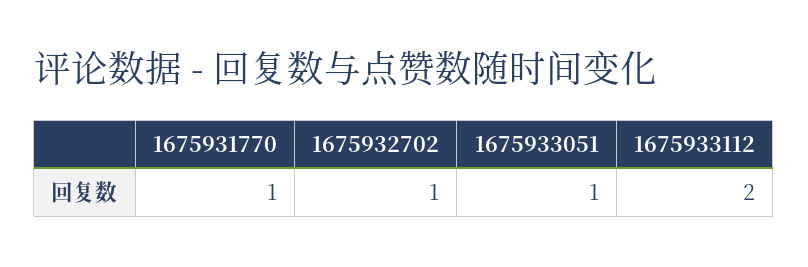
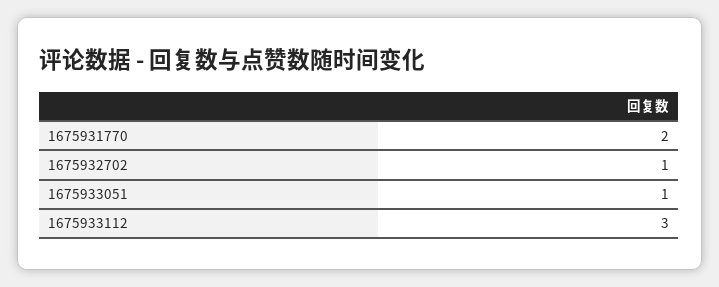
  {
-   "1675931770": 1,
+   "1675931770": 2,
    "1675932702": 1,
    "1675933051": 1,
-   "1675933112": 2
+   "1675933112": 3
  }

